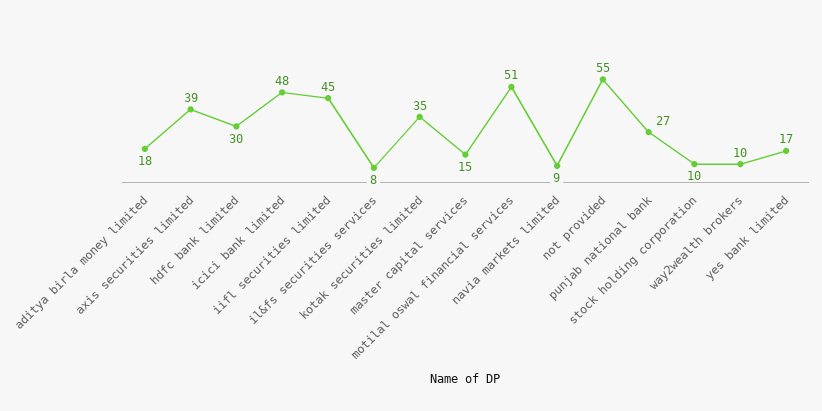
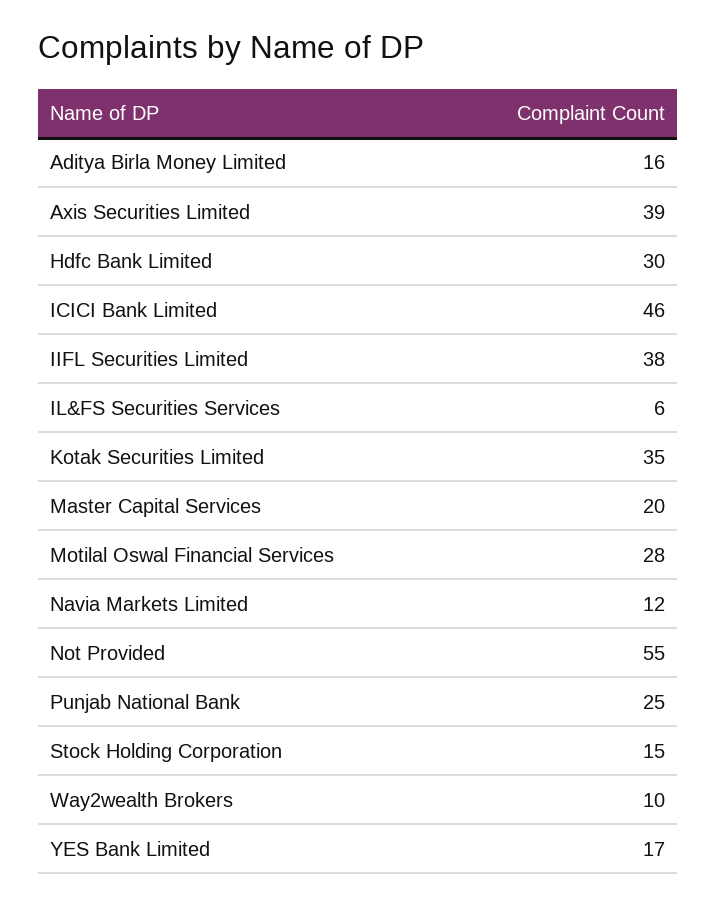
  {
-   "aditya birla money limited": 18,
+   "aditya birla money limited": 16,
    "axis securities limited": 39,
    "hdfc bank limited": 30,
-   "icici bank limited": 48,
+   "icici bank limited": 46,
-   "iifl securities limited": 45,
+   "iifl securities limited": 38,
-   "il&fs securities services": 8,
+   "il&fs securities services": 6,
    "kotak securities limited": 35,
-   "master capital services": 15,
+   "master capital services": 20,
-   "motilal oswal financial services": 51,
+   "motilal oswal financial services": 28,
-   "navia markets limited": 9,
+   "navia markets limited": 12,
    "not provided": 55,
-   "punjab national bank": 27,
+   "punjab national bank": 25,
-   "stock holding corporation": 10,
+   "stock holding corporation": 15,
    "way2wealth brokers": 10,
    "yes bank limited": 17
  }

